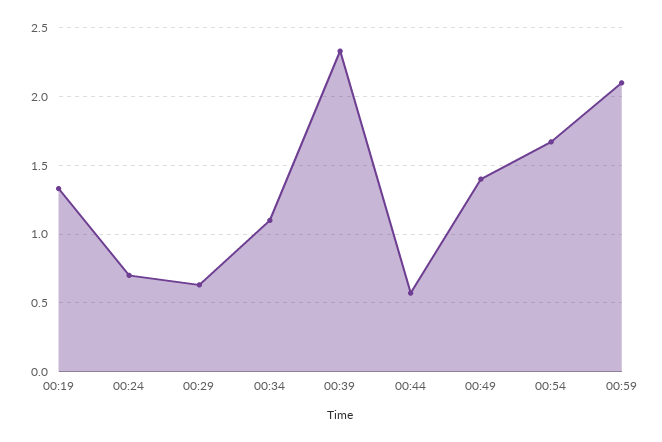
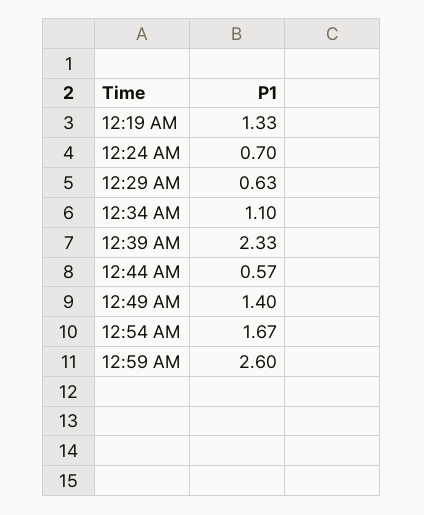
  {
    "00:19": 1.33,
    "00:24": 0.7,
    "00:29": 0.63,
    "00:34": 1.1,
    "00:39": 2.33,
    "00:44": 0.57,
    "00:49": 1.4,
    "00:54": 1.67,
-   "00:59": 2.1
+   "00:59": 2.6
  }

